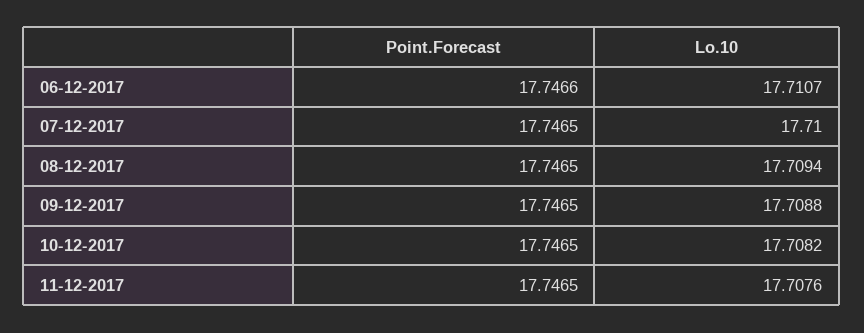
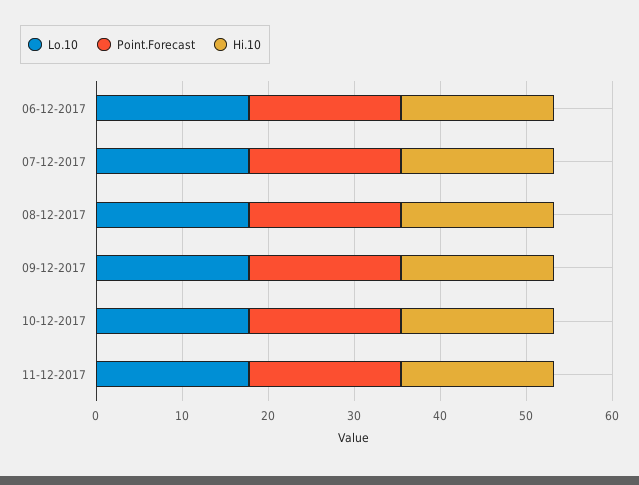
  {
    "Point.Forecast": {
      "06-12-2017": 17.7466,
      "07-12-2017": 17.7465,
      "08-12-2017": 17.7465,
      "09-12-2017": 17.7465,
      "10-12-2017": 17.7465,
      "11-12-2017": 17.7465
    },
    "Lo.10": {
      "06-12-2017": 17.7107,
      "07-12-2017": 17.71,
      "08-12-2017": 17.7094,
      "09-12-2017": 17.7088,
      "10-12-2017": 17.7082,
      "11-12-2017": 17.7076
-   }
+   },
+   "Hi.10": {
+     "06-12-2017": 18,
+     "07-12-2017": 18,
+     "08-12-2017": 18,
+     "09-12-2017": 18,
+     "10-12-2017": 18,
+     "11-12-2017": 18
+   }
  }

